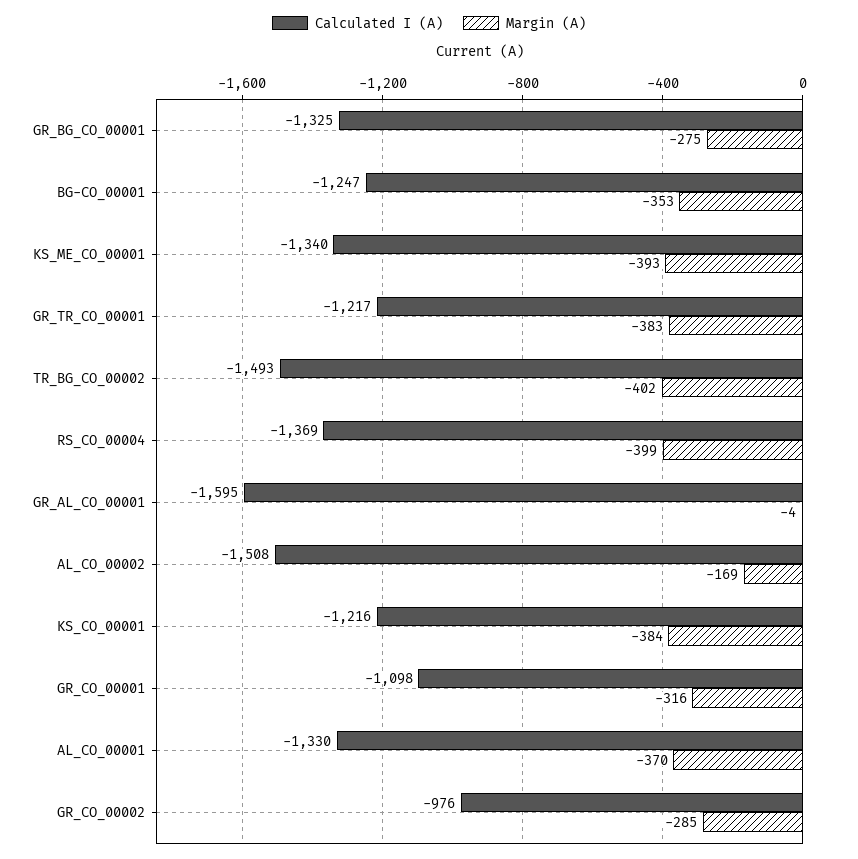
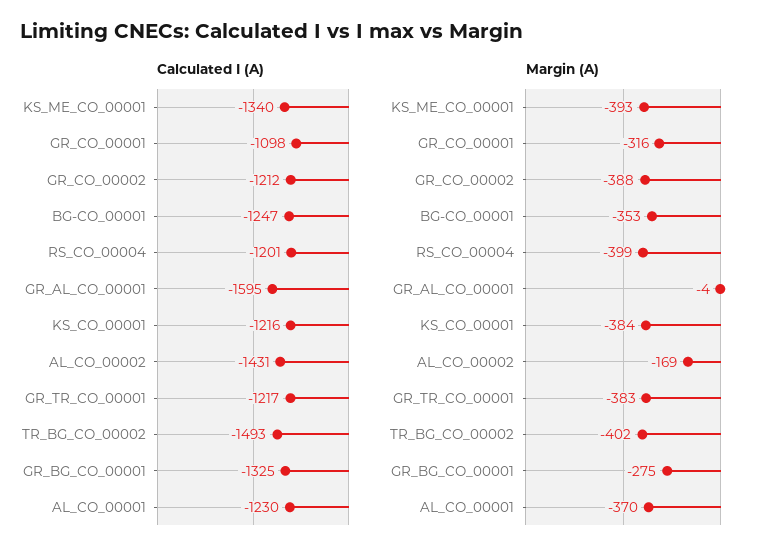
  {
    "Calculated I (A)": {
      "GR_BG_CO_00001": -1325,
      "BG-CO_00001": -1247,
      "KS_ME_CO_00001": -1340,
      "GR_TR_CO_00001": -1217,
      "TR_BG_CO_00002": -1493,
-     "RS_CO_00004": -1369,
+     "RS_CO_00004": -1201,
      "GR_AL_CO_00001": -1595,
-     "AL_CO_00002": -1508,
+     "AL_CO_00002": -1431,
      "KS_CO_00001": -1216,
      "GR_CO_00001": -1098,
-     "AL_CO_00001": -1330,
+     "AL_CO_00001": -1230,
-     "GR_CO_00002": -976
+     "GR_CO_00002": -1212
    },
    "Margin (A)": {
      "GR_BG_CO_00001": -275,
      "BG-CO_00001": -353,
      "KS_ME_CO_00001": -393,
      "GR_TR_CO_00001": -383,
      "TR_BG_CO_00002": -402,
      "RS_CO_00004": -399,
      "GR_AL_CO_00001": -4,
      "AL_CO_00002": -169,
      "KS_CO_00001": -384,
      "GR_CO_00001": -316,
      "AL_CO_00001": -370,
-     "GR_CO_00002": -285
+     "GR_CO_00002": -388
    }
  }

